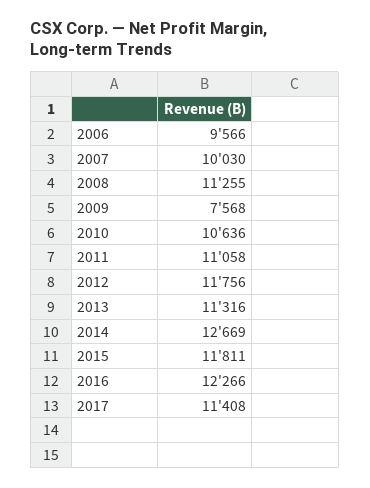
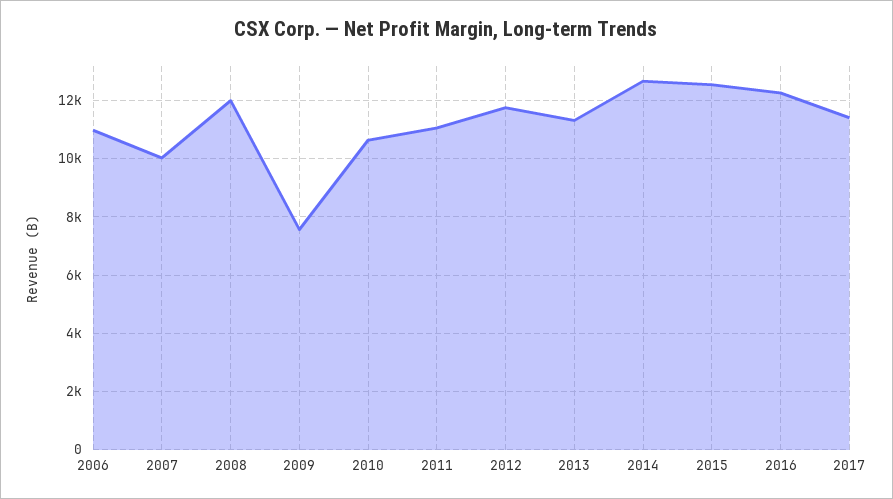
  {
-   "2006": 9566,
+   "2006": 11000,
    "2007": 10030,
-   "2008": 11255,
+   "2008": 12000,
    "2009": 7568,
    "2010": 10636,
    "2011": 11058,
    "2012": 11756,
    "2013": 11316,
    "2014": 12669,
-   "2015": 11811,
+   "2015": 12500,
    "2016": 12266,
    "2017": 11408
  }

